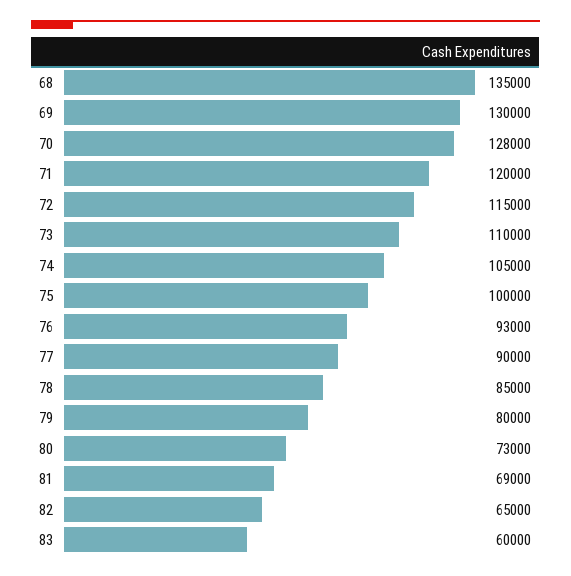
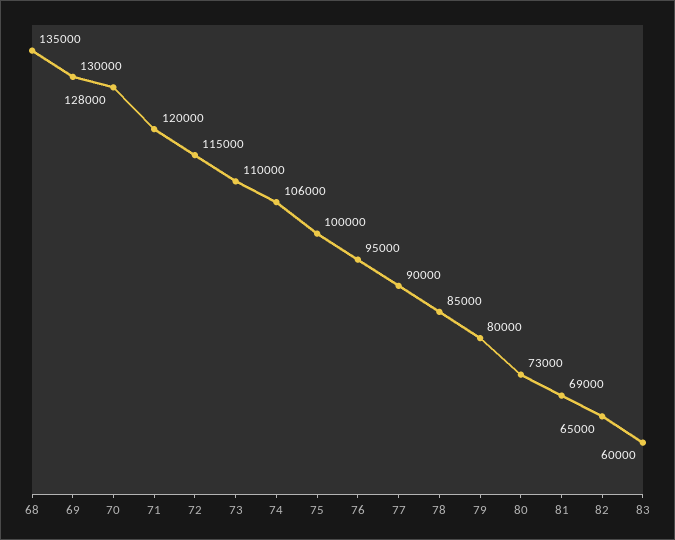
  {
    "68": 135000,
    "69": 130000,
    "70": 128000,
    "71": 120000,
    "72": 115000,
    "73": 110000,
-   "74": 105000,
+   "74": 106000,
    "75": 100000,
-   "76": 93000,
+   "76": 95000,
    "77": 90000,
    "78": 85000,
    "79": 80000,
    "80": 73000,
    "81": 69000,
    "82": 65000,
    "83": 60000
  }

